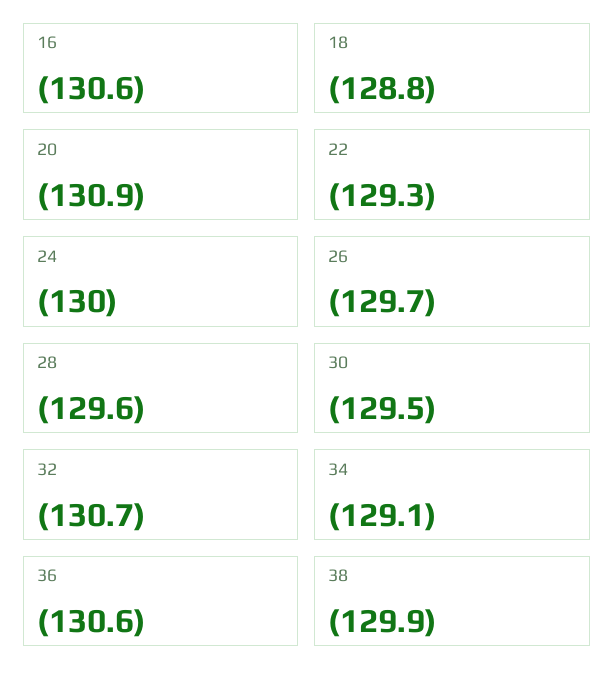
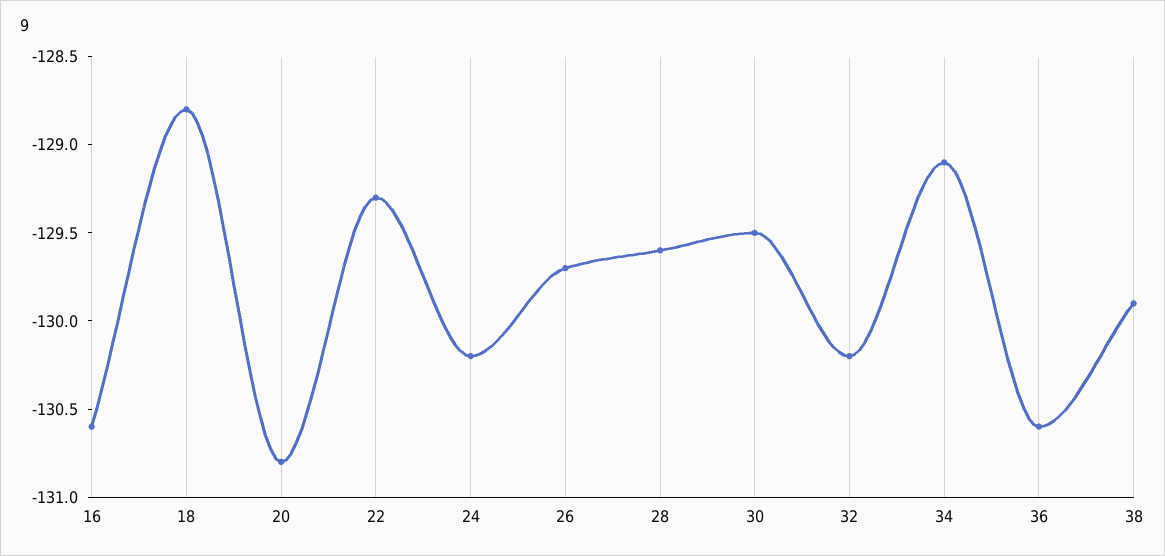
  {
    "16": -130.6,
    "18": -128.8,
-   "20": -130.9,
+   "20": -130.8,
    "22": -129.3,
-   "24": -130,
+   "24": -130.2,
    "26": -129.7,
    "28": -129.6,
    "30": -129.5,
-   "32": -130.7,
+   "32": -130.2,
    "34": -129.1,
    "36": -130.6,
    "38": -129.9
  }

